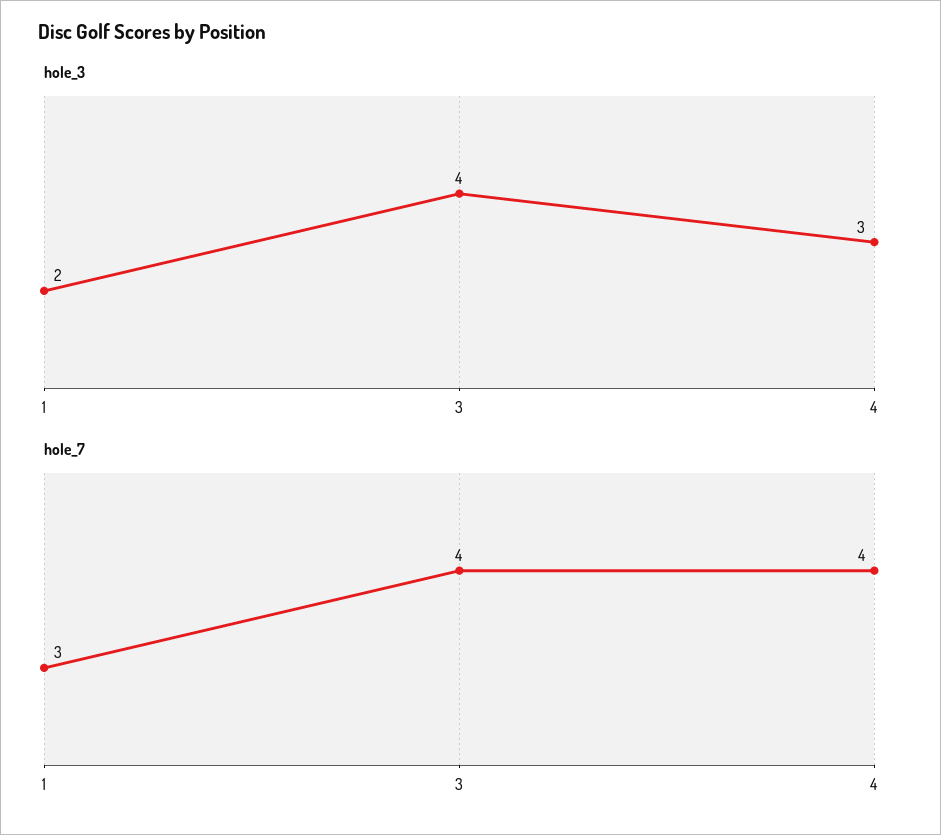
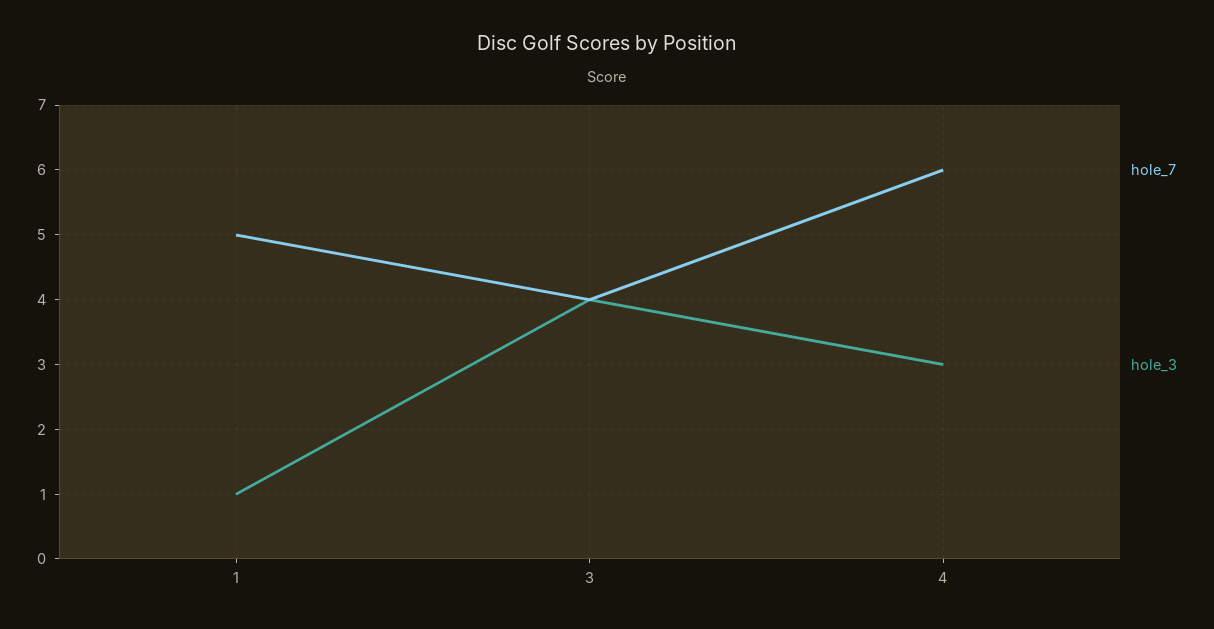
  {
    "hole_3": {
-     "1": 2,
+     "1": 1,
      "3": 4,
      "4": 3
    },
    "hole_7": {
-     "1": 3,
+     "1": 5,
      "3": 4,
-     "4": 4
+     "4": 6
    }
  }

